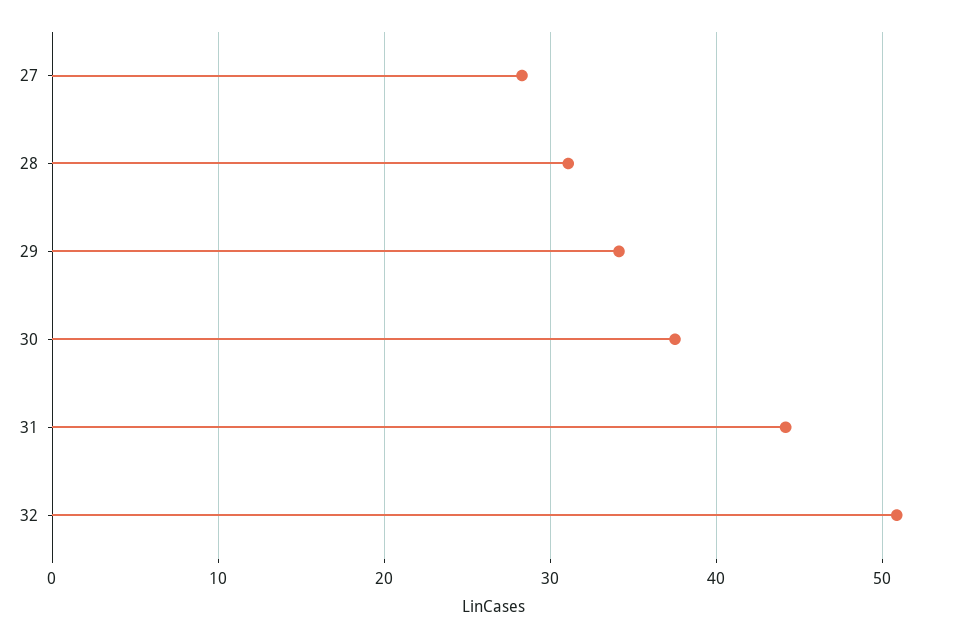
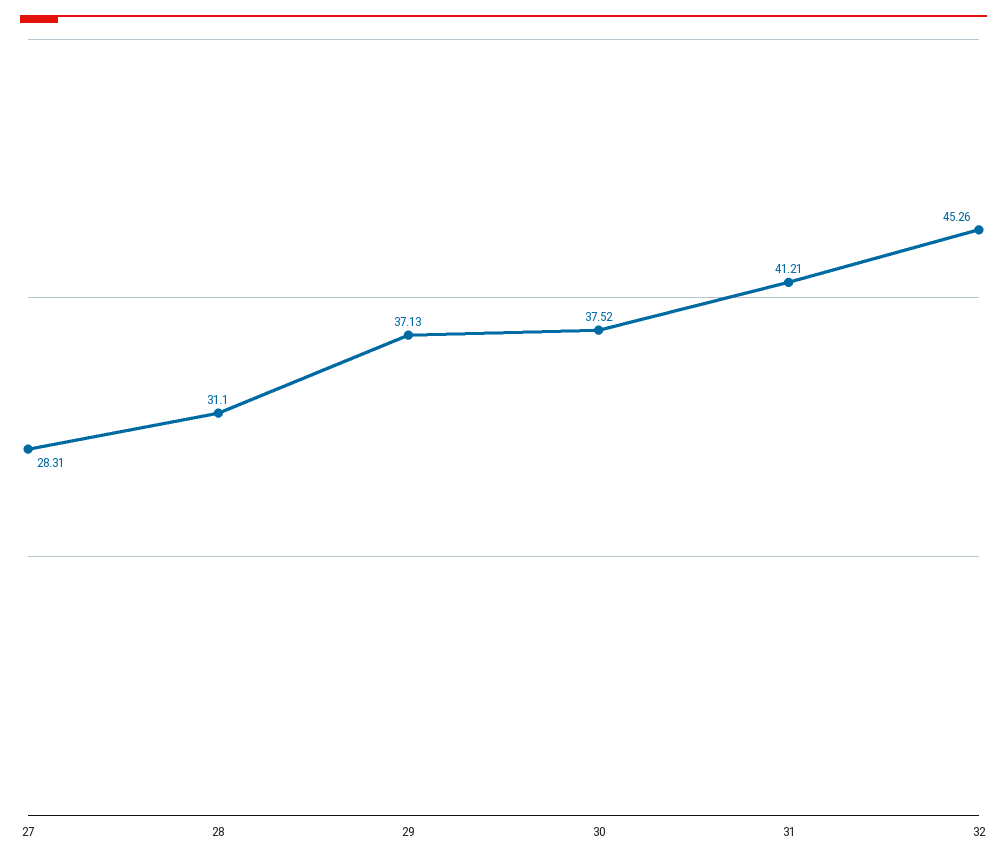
  {
    "27": 28.31,
    "28": 31.1,
-   "29": 34,
+   "29": 37.13,
    "30": 37.52,
-   "31": 44,
+   "31": 41.21,
-   "32": 51
+   "32": 45.26
  }

